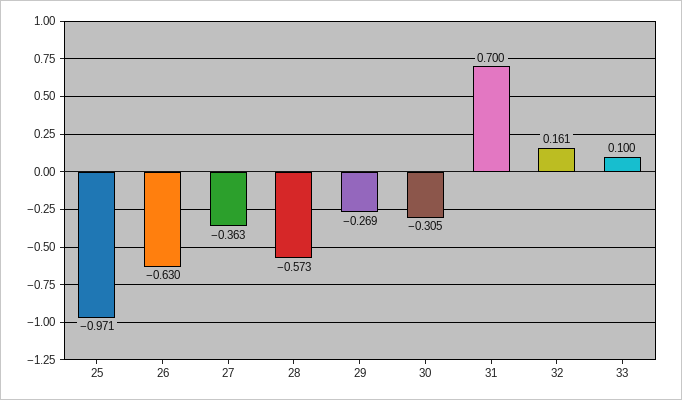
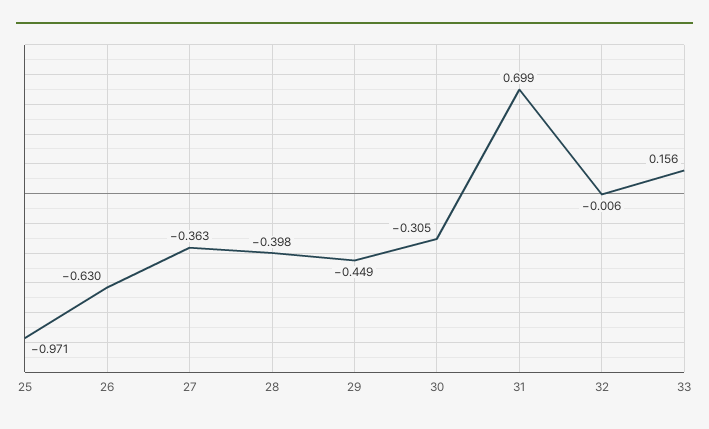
  {
    "25": -0.971,
    "26": -0.63,
    "27": -0.363,
-   "28": -0.573,
+   "28": -0.398,
-   "29": -0.269,
+   "29": -0.449,
    "30": -0.305,
-   "31": 0.7,
+   "31": 0.699,
-   "32": 0.161,
+   "32": -0.006,
-   "33": 0.1
+   "33": 0.156
  }

